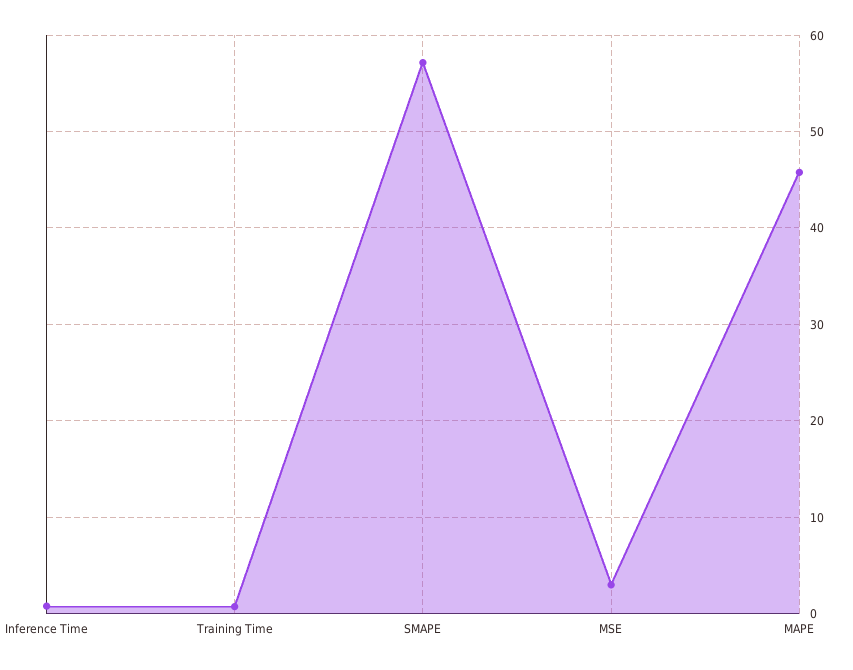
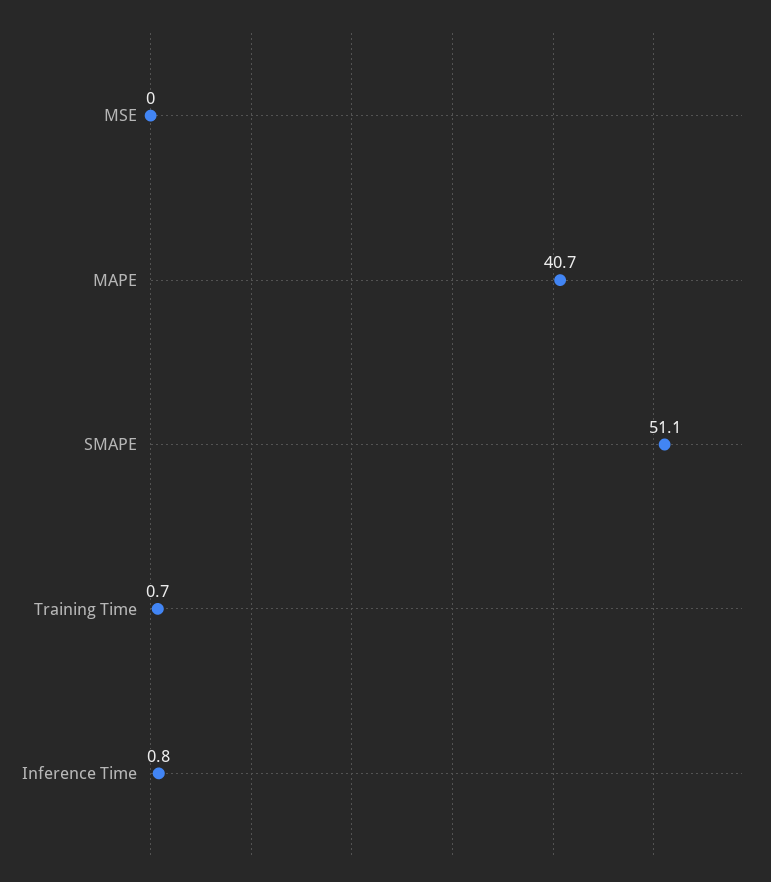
  {
    "Inference Time": 0.8,
    "Training Time": 0.7,
-   "SMAPE": 57,
+   "SMAPE": 51.1,
-   "MSE": 3,
+   "MSE": 0,
-   "MAPE": 46
+   "MAPE": 40.7
  }

